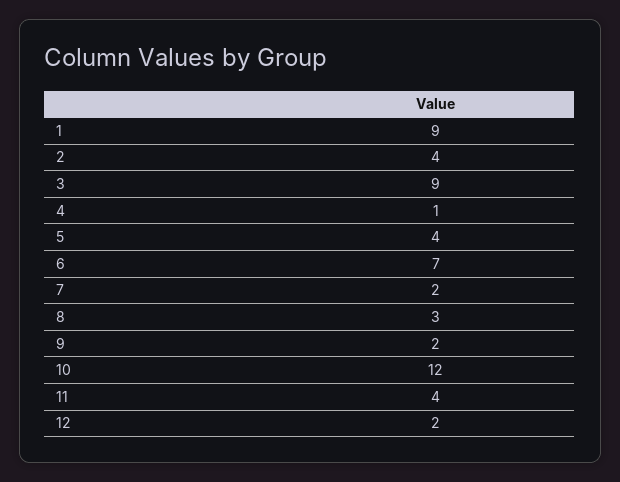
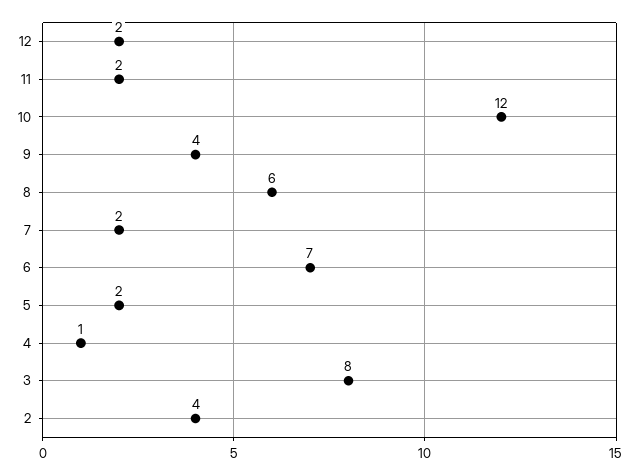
  {
-   "1": 9,
    "2": 4,
-   "3": 9,
+   "3": 8,
    "4": 1,
-   "5": 4,
+   "5": 2,
    "6": 7,
    "7": 2,
-   "8": 3,
+   "8": 6,
-   "9": 2,
+   "9": 4,
    "10": 12,
-   "11": 4,
+   "11": 2,
    "12": 2
  }

